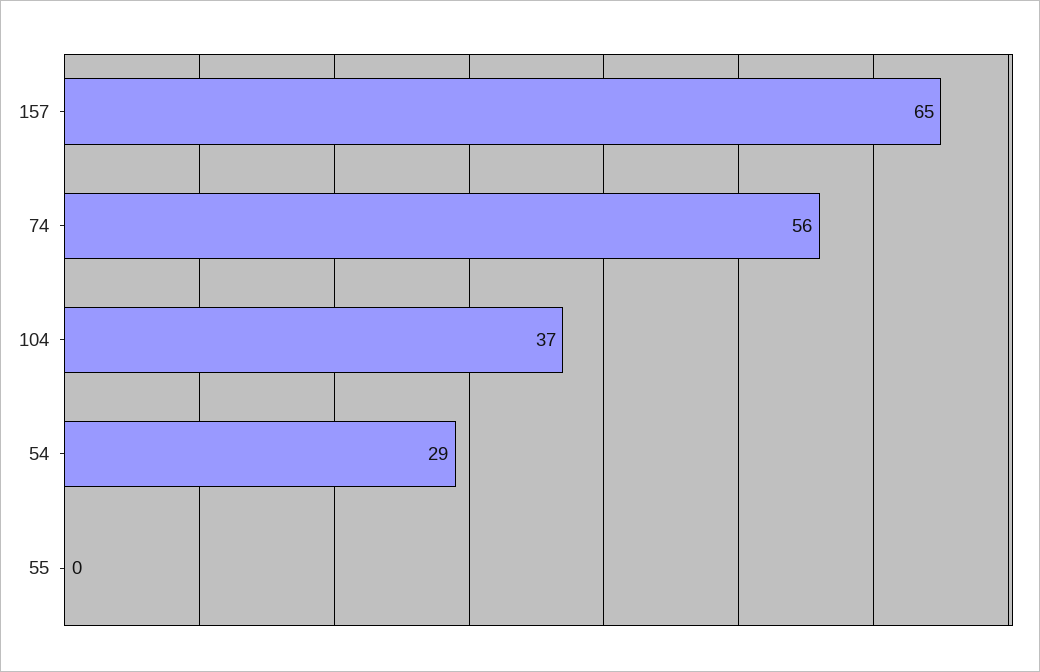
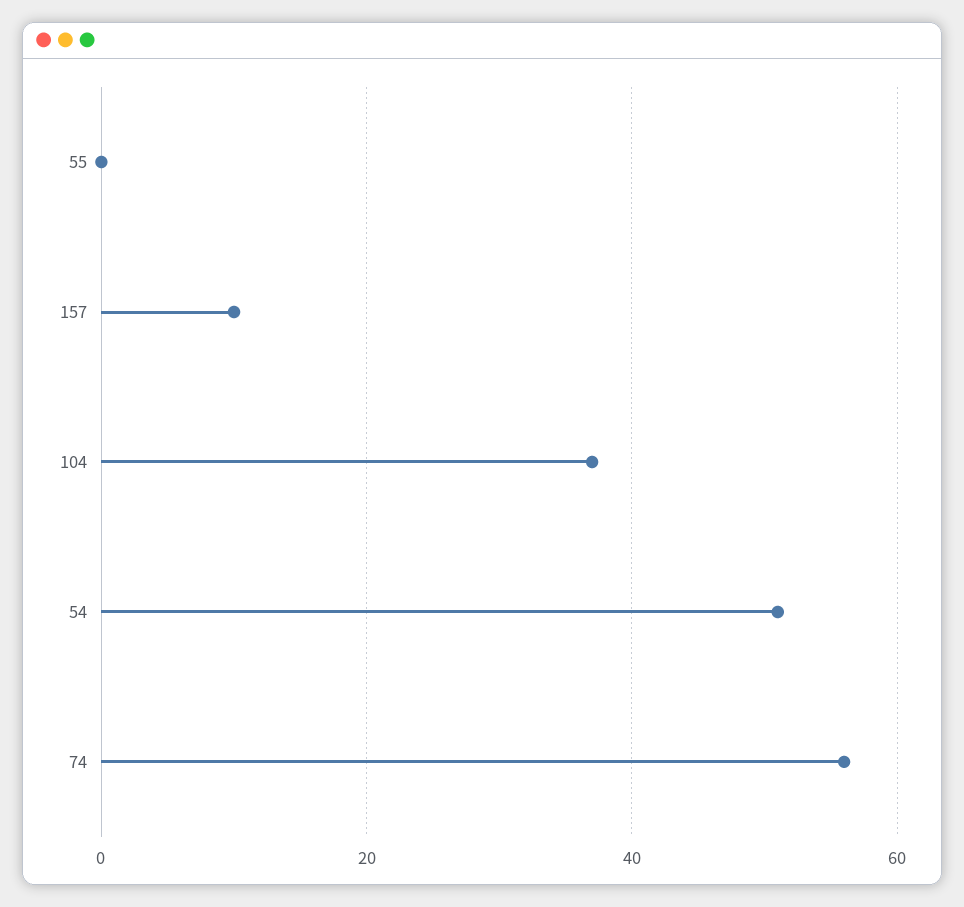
  {
-   "157": 65,
+   "157": 10,
    "74": 56,
    "104": 37,
-   "54": 29,
+   "54": 50,
    "55": 0
  }

